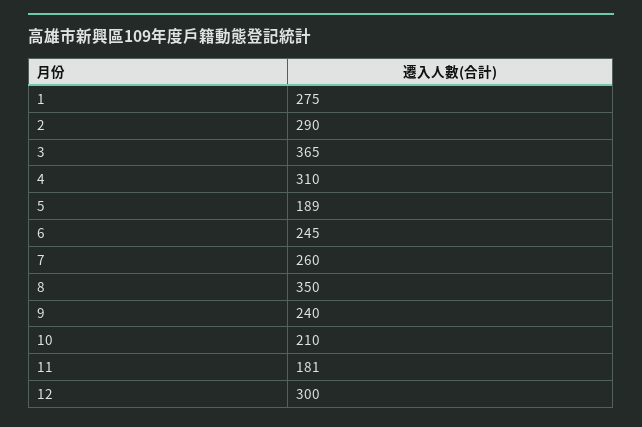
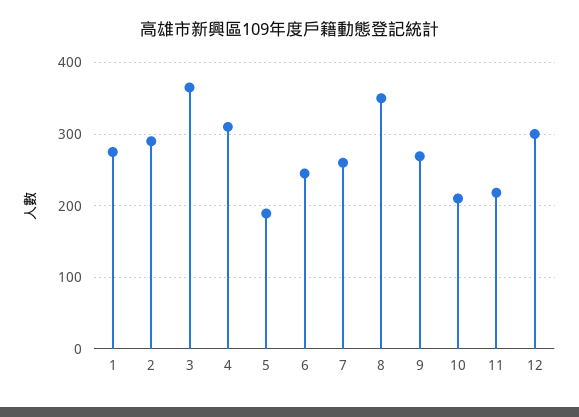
  {
    "1": 275,
    "2": 290,
    "3": 365,
    "4": 310,
    "5": 189,
    "6": 245,
    "7": 260,
    "8": 350,
-   "9": 240,
+   "9": 270,
    "10": 210,
-   "11": 181,
+   "11": 220,
    "12": 300
  }

